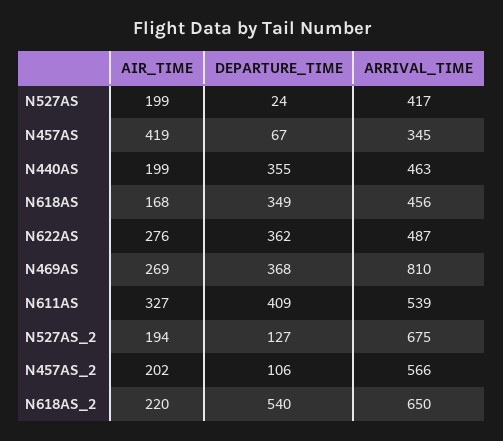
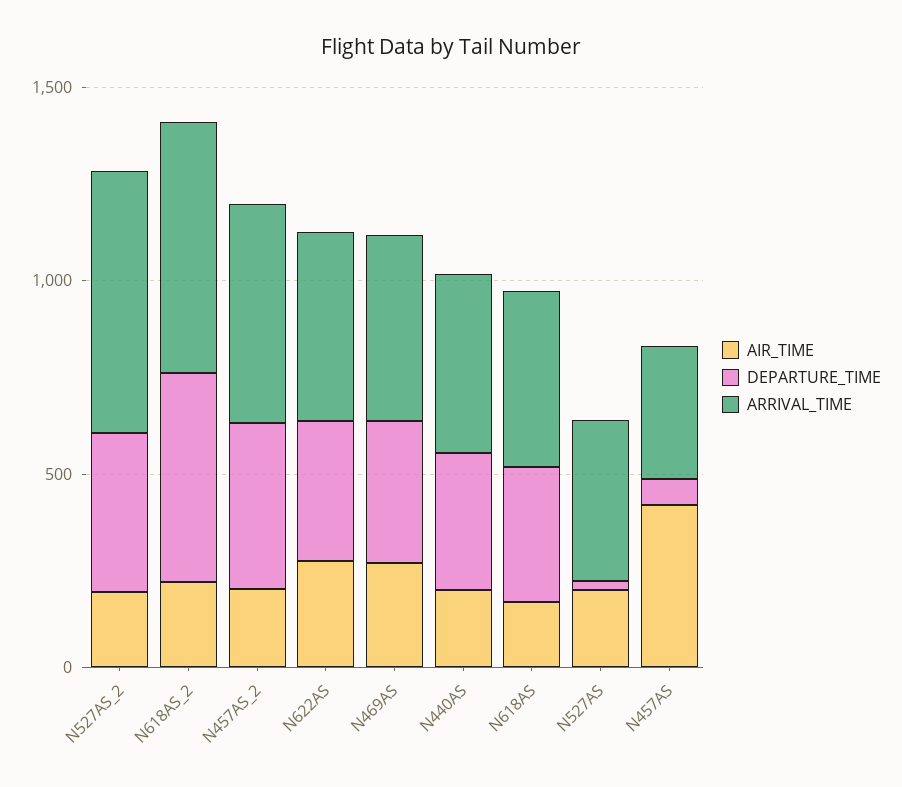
  {
    "AIR_TIME": {
      "N527AS": 199,
      "N457AS": 419,
      "N440AS": 199,
      "N618AS": 168,
      "N622AS": 276,
      "N469AS": 269,
-     "N611AS": 327,
      "N527AS_2": 194,
      "N457AS_2": 202,
      "N618AS_2": 220
    },
    "DEPARTURE_TIME": {
      "N527AS": 24,
      "N457AS": 67,
      "N440AS": 355,
      "N618AS": 349,
      "N622AS": 362,
      "N469AS": 368,
-     "N611AS": 409,
-     "N527AS_2": 127,
+     "N527AS_2": 400,
-     "N457AS_2": 106,
+     "N457AS_2": 400,
      "N618AS_2": 540
    },
    "ARRIVAL_TIME": {
      "N527AS": 417,
      "N457AS": 345,
      "N440AS": 463,
      "N618AS": 456,
      "N622AS": 487,
-     "N469AS": 810,
+     "N469AS": 500,
-     "N611AS": 539,
      "N527AS_2": 675,
      "N457AS_2": 566,
      "N618AS_2": 650
    }
  }

